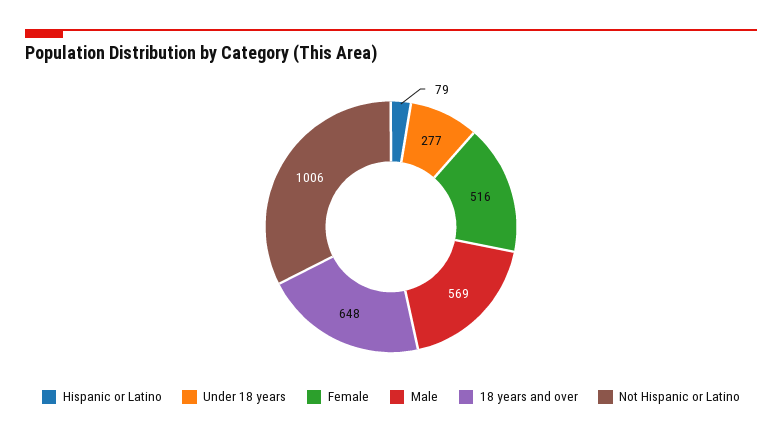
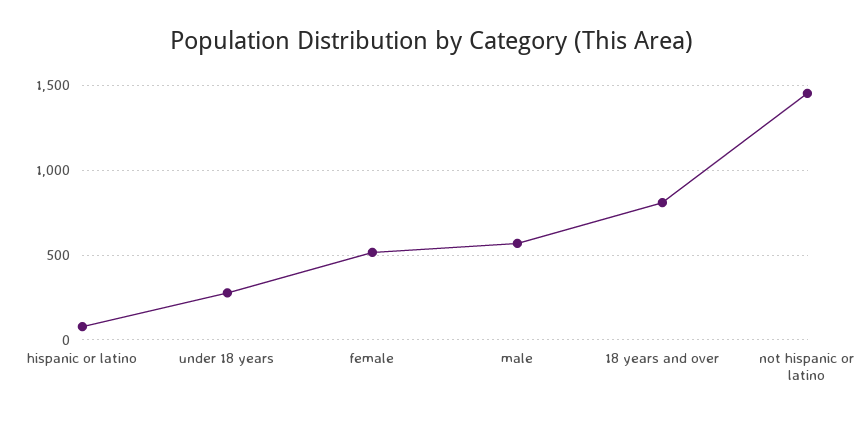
  {
    "Hispanic or Latino": 79,
    "Under 18 years": 277,
    "Female": 516,
    "Male": 569,
-   "18 years and over": 648,
+   "18 years and over": 800,
-   "Not Hispanic or Latino": 1006
+   "Not Hispanic or Latino": 1450
  }

